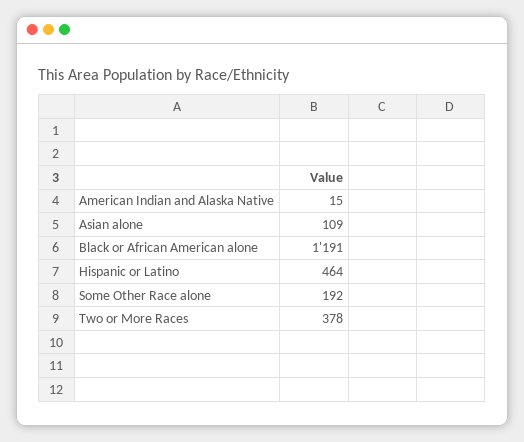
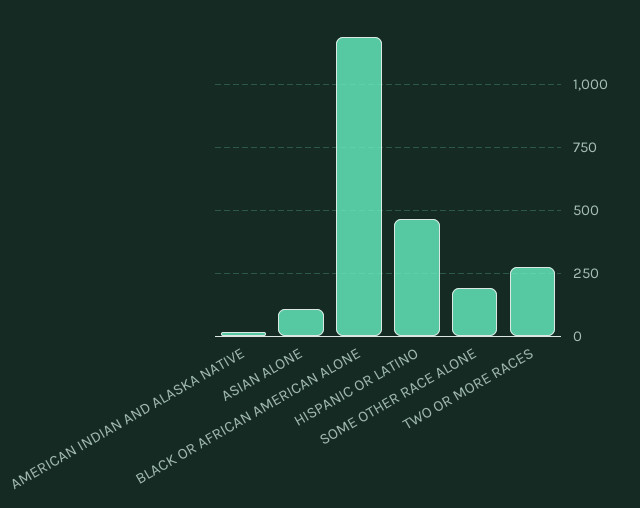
  {
    "American Indian and Alaska Native": 15,
    "Asian alone": 109,
    "Black or African American alone": 1191,
    "Hispanic or Latino": 464,
    "Some Other Race alone": 192,
-   "Two or More Races": 378
+   "Two or More Races": 275
  }

